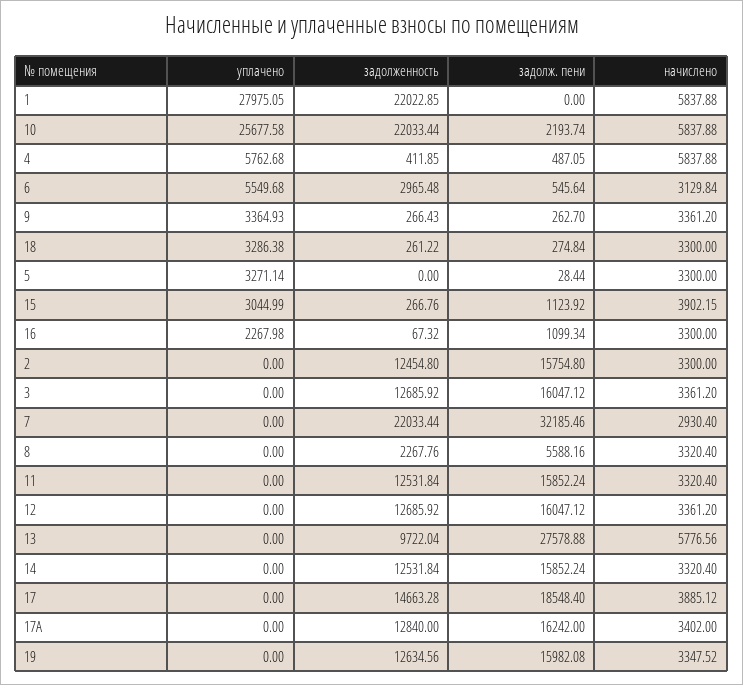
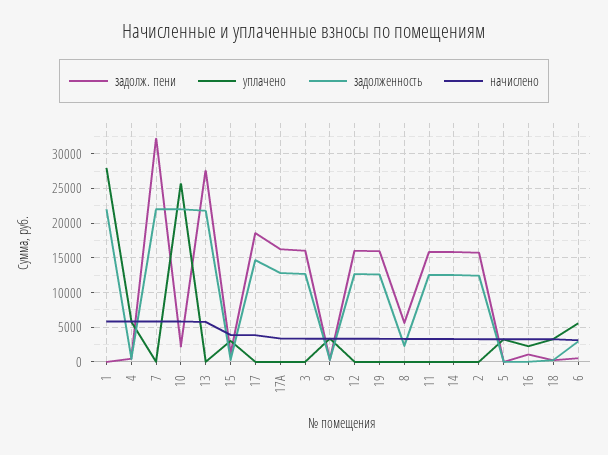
  {
    "уплачено": {
      "1": 27975.05,
      "10": 25677.58,
      "4": 5762.68,
      "6": 5549.68,
      "9": 3364.93,
      "18": 3286.38,
      "5": 3271.14,
      "15": 3044.99,
      "16": 2267.98,
      "2": 0,
      "3": 0,
      "7": 0,
      "8": 0,
      "11": 0,
      "12": 0,
      "13": 0,
      "14": 0,
      "17": 0,
      "17А": 0,
      "19": 0
    },
    "задолженность": {
      "1": 22022.85,
      "10": 22033.44,
      "4": 411.85,
      "6": 2965.48,
      "9": 266.43,
      "18": 261.22,
      "5": 0,
      "15": 266.76,
      "16": 67.32,
      "2": 12454.8,
      "3": 12685.92,
      "7": 22033.44,
      "8": 2267.76,
      "11": 12531.84,
      "12": 12685.92,
-     "13": 9722.04,
+     "13": 22000,
      "14": 12531.84,
      "17": 14663.28,
      "17А": 12840,
      "19": 12634.56
    },
    "задолж. пени": {
      "1": 0,
      "10": 2193.74,
      "4": 487.05,
      "6": 545.64,
      "9": 262.7,
      "18": 274.84,
      "5": 28.44,
      "15": 1123.92,
      "16": 1099.34,
      "2": 15754.8,
      "3": 16047.12,
      "7": 32185.46,
      "8": 5588.16,
      "11": 15852.24,
      "12": 16047.12,
      "13": 27578.88,
      "14": 15852.24,
      "17": 18548.4,
      "17А": 16242,
      "19": 15982.08
    },
    "начислено": {
      "1": 5837.88,
      "10": 5837.88,
      "4": 5837.88,
      "6": 3129.84,
      "9": 3361.2,
      "18": 3300,
      "5": 3300,
      "15": 3902.15,
      "16": 3300,
      "2": 3300,
      "3": 3361.2,
-     "7": 2930.4,
+     "7": 6000,
      "8": 3320.4,
      "11": 3320.4,
      "12": 3361.2,
      "13": 5776.56,
      "14": 3320.4,
      "17": 3885.12,
      "17А": 3402,
      "19": 3347.52
    }
  }

